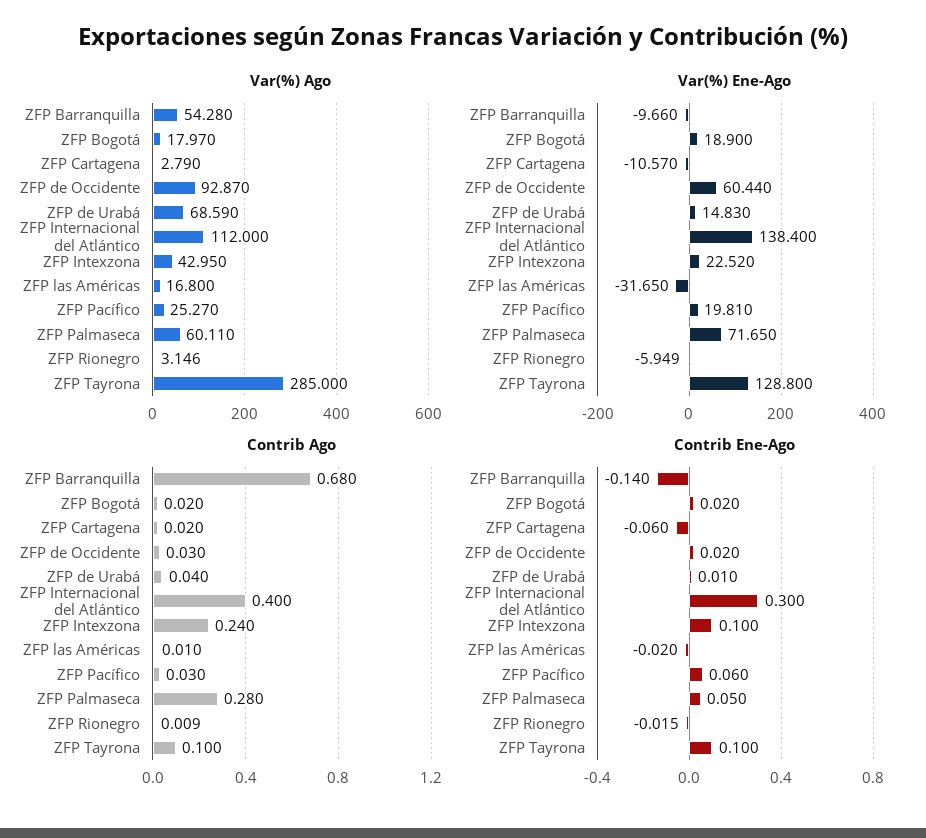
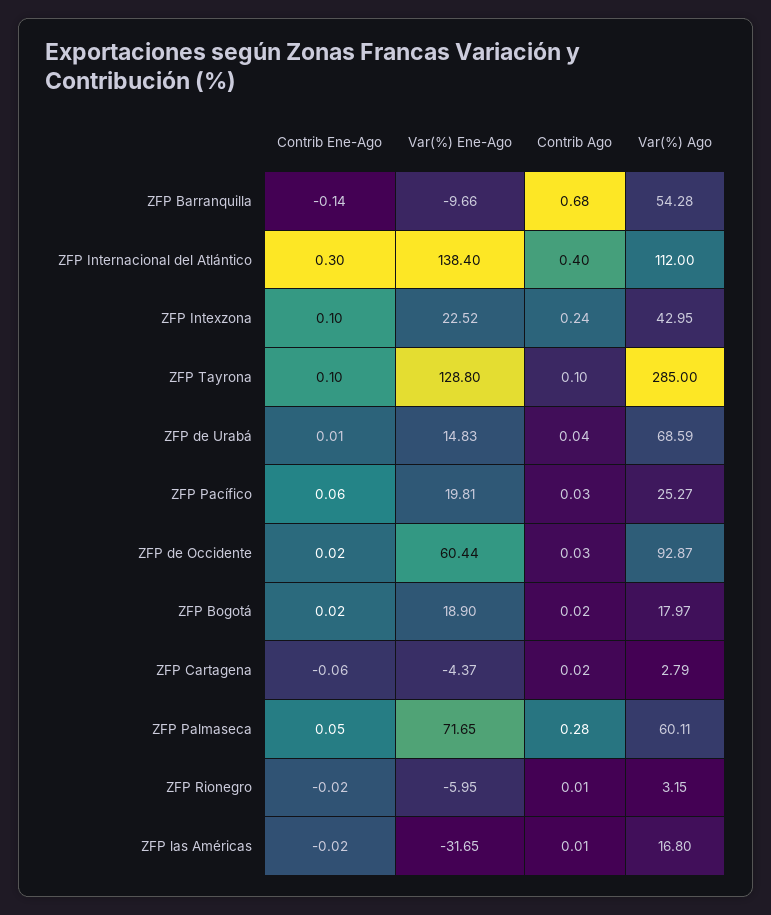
  {
    "Var(%) Ago": {
      "ZFP Barranquilla": 54.28,
      "ZFP Bogotá": 17.97,
      "ZFP Cartagena": 2.79,
      "ZFP de Occidente": 92.87,
      "ZFP de Urabá": 68.59,
      "ZFP Internacional del Atlántico": 112,
      "ZFP Intexzona": 42.95,
      "ZFP las Américas": 16.8,
      "ZFP Pacífico": 25.27,
      "ZFP Palmaseca": 60.11,
      "ZFP Rionegro": 3.146,
      "ZFP Tayrona": 285
    },
    "Var(%) Ene-Ago": {
      "ZFP Barranquilla": -9.66,
      "ZFP Bogotá": 18.9,
-     "ZFP Cartagena": -10.57,
+     "ZFP Cartagena": -4.37,
      "ZFP de Occidente": 60.44,
      "ZFP de Urabá": 14.83,
      "ZFP Internacional del Atlántico": 138.4,
      "ZFP Intexzona": 22.52,
      "ZFP las Américas": -31.65,
      "ZFP Pacífico": 19.81,
      "ZFP Palmaseca": 71.65,
      "ZFP Rionegro": -5.949,
      "ZFP Tayrona": 128.8
    },
    "Contrib Ago": {
      "ZFP Barranquilla": 0.68,
      "ZFP Bogotá": 0.02,
      "ZFP Cartagena": 0.02,
      "ZFP de Occidente": 0.03,
      "ZFP de Urabá": 0.04,
      "ZFP Internacional del Atlántico": 0.4,
      "ZFP Intexzona": 0.24,
      "ZFP las Américas": 0.01,
      "ZFP Pacífico": 0.03,
      "ZFP Palmaseca": 0.28,
      "ZFP Rionegro": 0.009,
      "ZFP Tayrona": 0.1
    },
    "Contrib Ene-Ago": {
      "ZFP Barranquilla": -0.14,
      "ZFP Bogotá": 0.02,
      "ZFP Cartagena": -0.06,
      "ZFP de Occidente": 0.02,
      "ZFP de Urabá": 0.01,
      "ZFP Internacional del Atlántico": 0.3,
      "ZFP Intexzona": 0.1,
      "ZFP las Américas": -0.02,
      "ZFP Pacífico": 0.06,
      "ZFP Palmaseca": 0.05,
      "ZFP Rionegro": -0.015,
      "ZFP Tayrona": 0.1
    }
  }

